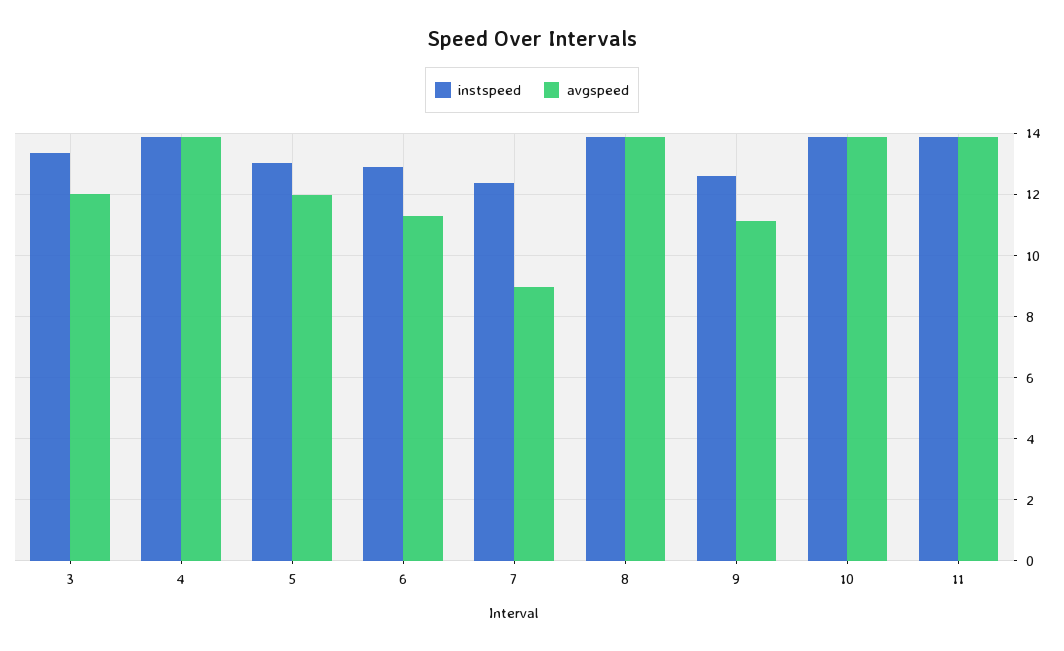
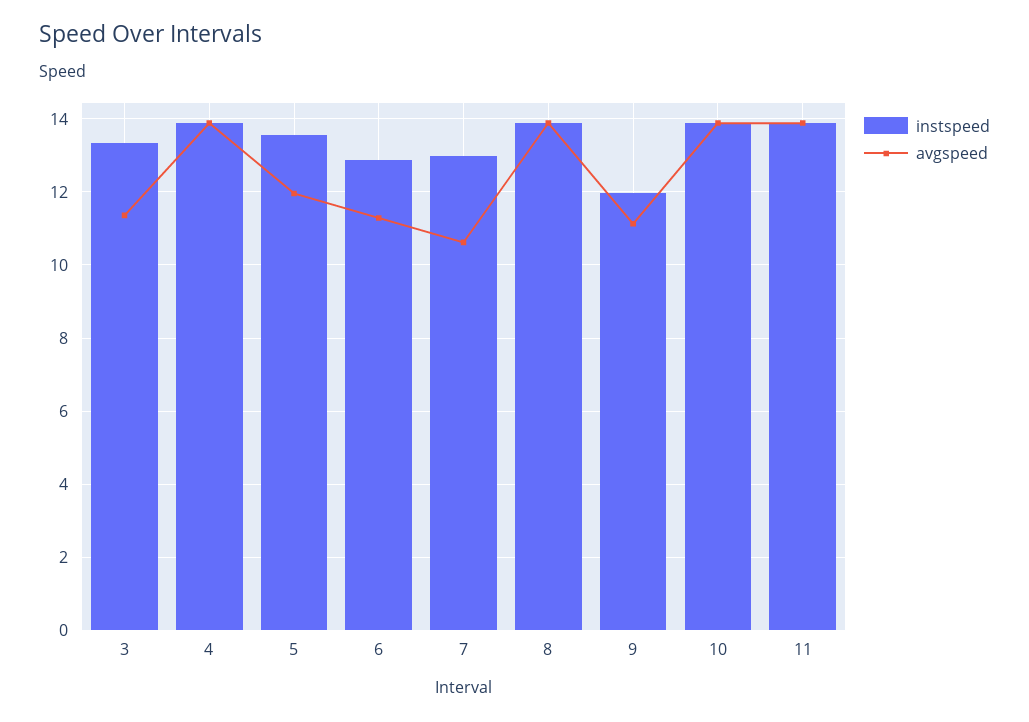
  {
    "instspeed": {
      "3": 13.4,
      "4": 13.8,
-     "5": 13,
+     "5": 13.6,
      "6": 12.8,
-     "7": 12.4,
+     "7": 13,
      "8": 13.8,
-     "9": 12.6,
+     "9": 12,
      "10": 13.8,
      "11": 13.8
    },
    "avgspeed": {
-     "3": 12,
+     "3": 11.4,
      "4": 13.8,
      "5": 12,
      "6": 11.2,
-     "7": 9,
+     "7": 10.6,
      "8": 13.8,
      "9": 11.2,
      "10": 13.8,
      "11": 13.8
    }
  }

